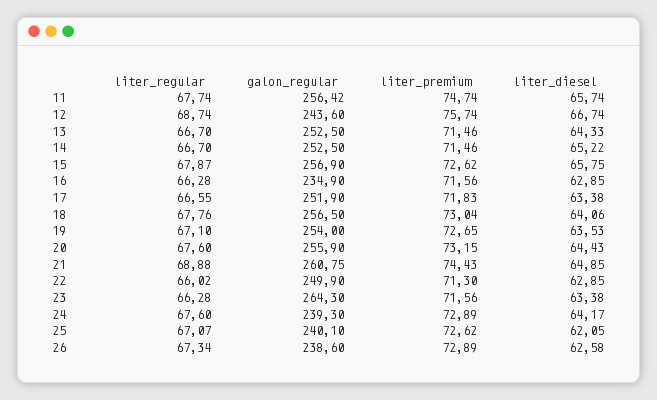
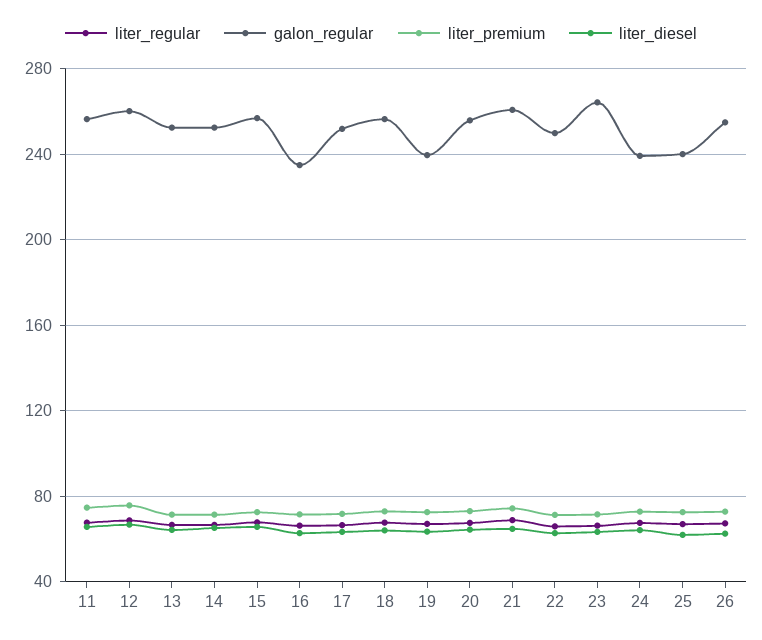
  {
    "liter_regular": {
      "11": 67.74,
      "12": 68.74,
      "13": 66.7,
      "14": 66.7,
      "15": 67.87,
      "16": 66.28,
      "17": 66.55,
      "18": 67.76,
      "19": 67.1,
      "20": 67.6,
      "21": 68.88,
      "22": 66.02,
      "23": 66.28,
      "24": 67.6,
      "25": 67.07,
      "26": 67.34
    },
    "galon_regular": {
      "11": 256.42,
-     "12": 243.6,
+     "12": 260,
      "13": 252.5,
      "14": 252.5,
      "15": 256.9,
      "16": 234.9,
      "17": 251.9,
      "18": 256.5,
-     "19": 254,
+     "19": 240,
      "20": 255.9,
      "21": 260.75,
      "22": 249.9,
      "23": 264.3,
      "24": 239.3,
      "25": 240.1,
-     "26": 238.6
+     "26": 255
    },
    "liter_premium": {
      "11": 74.74,
      "12": 75.74,
      "13": 71.46,
      "14": 71.46,
      "15": 72.62,
      "16": 71.56,
      "17": 71.83,
      "18": 73.04,
      "19": 72.65,
      "20": 73.15,
      "21": 74.43,
      "22": 71.3,
      "23": 71.56,
      "24": 72.89,
      "25": 72.62,
      "26": 72.89
    },
    "liter_diesel": {
      "11": 65.74,
      "12": 66.74,
      "13": 64.33,
      "14": 65.22,
      "15": 65.75,
      "16": 62.85,
      "17": 63.38,
      "18": 64.06,
      "19": 63.53,
      "20": 64.43,
      "21": 64.85,
      "22": 62.85,
      "23": 63.38,
      "24": 64.17,
      "25": 62.05,
      "26": 62.58
    }
  }

